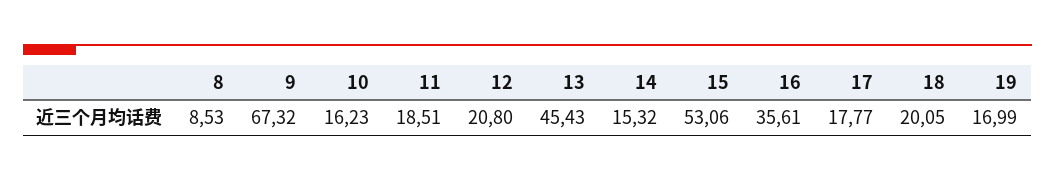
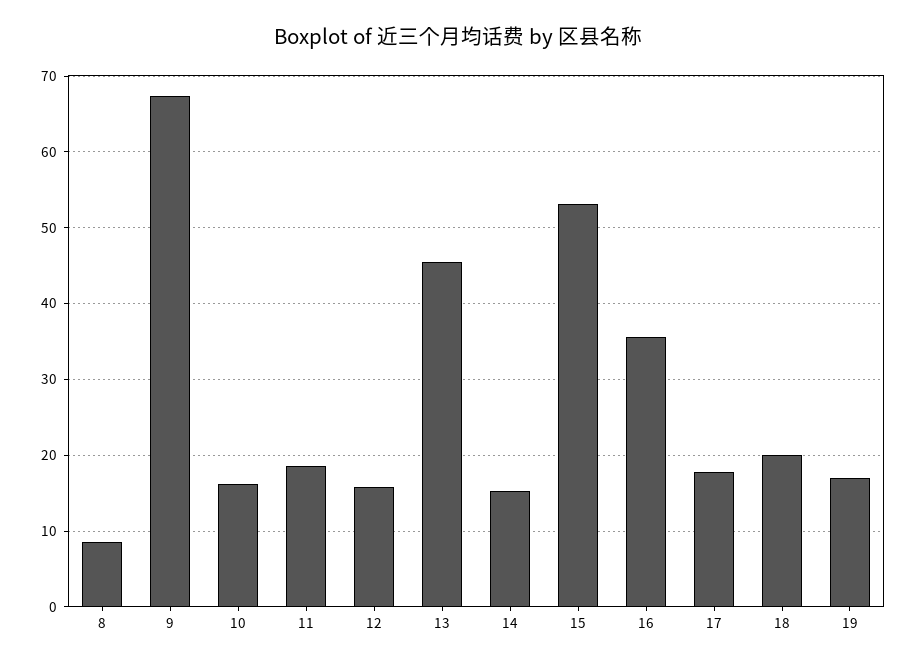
  {
    "8": 8.53,
    "9": 67.32,
    "10": 16.23,
    "11": 18.51,
-   "12": 20.8,
+   "12": 16,
    "13": 45.43,
    "14": 15.32,
    "15": 53.06,
    "16": 35.61,
    "17": 17.77,
    "18": 20.05,
    "19": 16.99
  }

